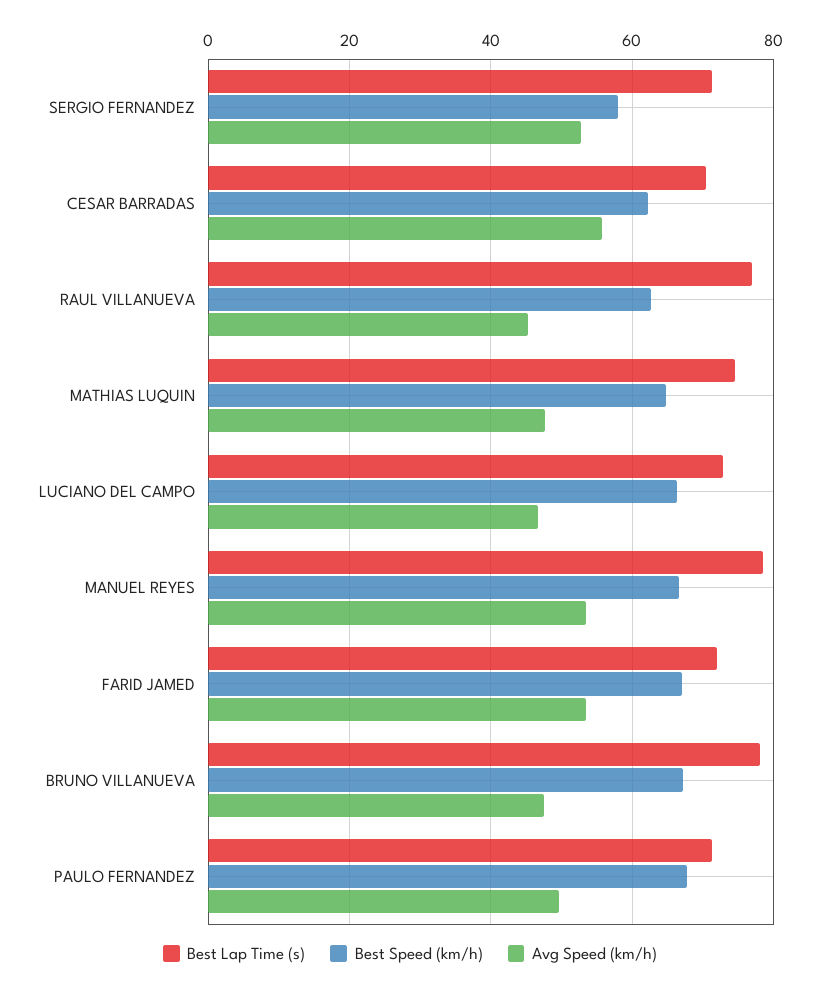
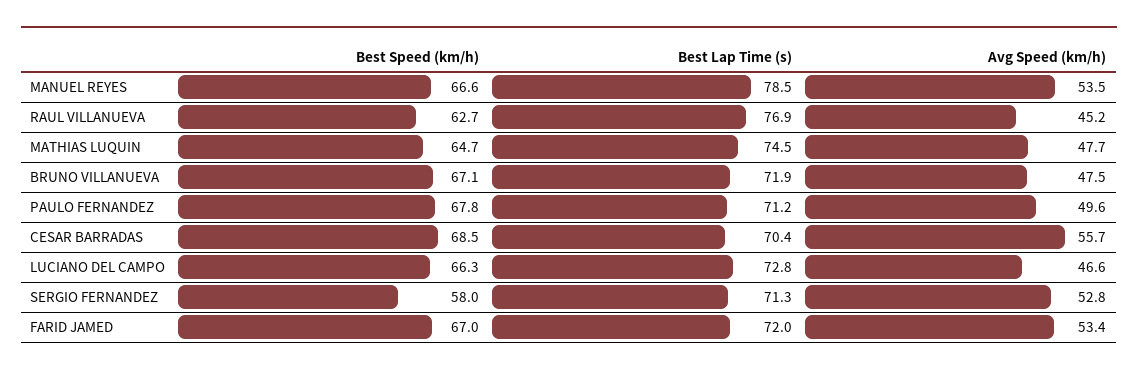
  {
    "Best Lap Time (s)": {
      "SERGIO FERNANDEZ": 71.3,
      "CESAR BARRADAS": 70.4,
      "RAUL VILLANUEVA": 76.9,
      "MATHIAS LUQUIN": 74.5,
      "LUCIANO DEL CAMPO": 72.8,
      "MANUEL REYES": 78.5,
      "FARID JAMED": 72,
-     "BRUNO VILLANUEVA": 78,
+     "BRUNO VILLANUEVA": 71.9,
      "PAULO FERNANDEZ": 71.2
    },
    "Best Speed (km/h)": {
      "SERGIO FERNANDEZ": 58,
-     "CESAR BARRADAS": 62,
+     "CESAR BARRADAS": 68.5,
      "RAUL VILLANUEVA": 62.7,
      "MATHIAS LUQUIN": 64.7,
      "LUCIANO DEL CAMPO": 66.3,
      "MANUEL REYES": 66.6,
      "FARID JAMED": 67,
      "BRUNO VILLANUEVA": 67.1,
      "PAULO FERNANDEZ": 67.8
    },
    "Avg Speed (km/h)": {
      "SERGIO FERNANDEZ": 52.8,
      "CESAR BARRADAS": 55.7,
      "RAUL VILLANUEVA": 45.2,
      "MATHIAS LUQUIN": 47.7,
      "LUCIANO DEL CAMPO": 46.6,
      "MANUEL REYES": 53.5,
      "FARID JAMED": 53.4,
      "BRUNO VILLANUEVA": 47.5,
      "PAULO FERNANDEZ": 49.6
    }
  }

